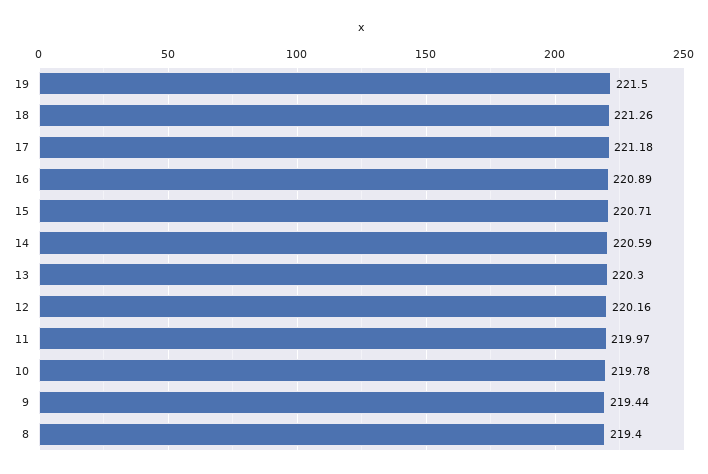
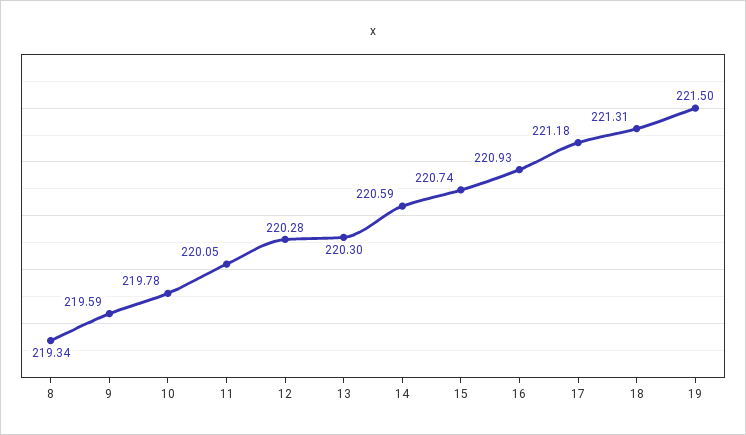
  {
    "19": 221.5,
-   "18": 221.26,
+   "18": 221.31,
    "17": 221.18,
-   "16": 220.89,
+   "16": 220.93,
-   "15": 220.71,
+   "15": 220.74,
    "14": 220.59,
    "13": 220.3,
-   "12": 220.16,
+   "12": 220.28,
-   "11": 219.97,
+   "11": 220.05,
    "10": 219.78,
-   "9": 219.44,
+   "9": 219.59,
-   "8": 219.4
+   "8": 219.34
  }

